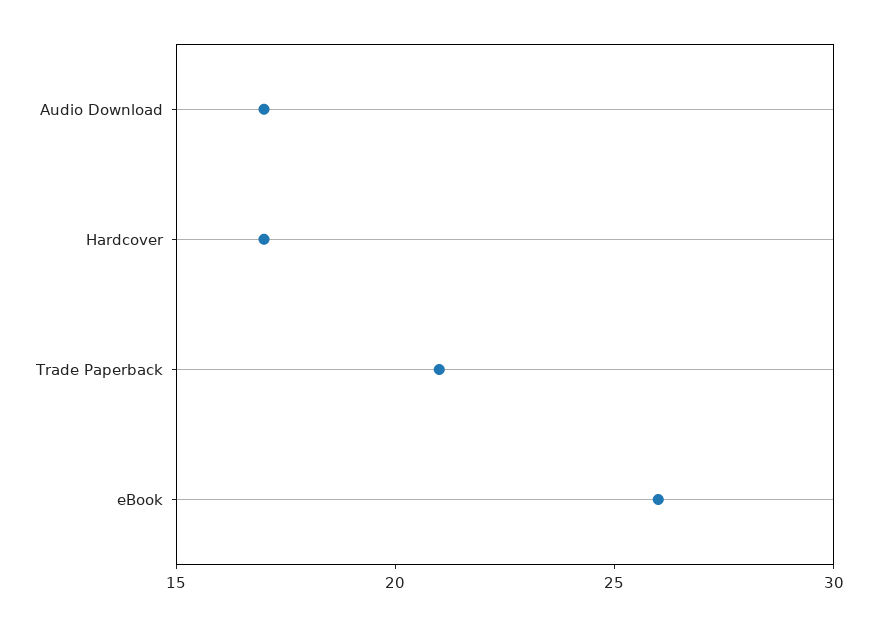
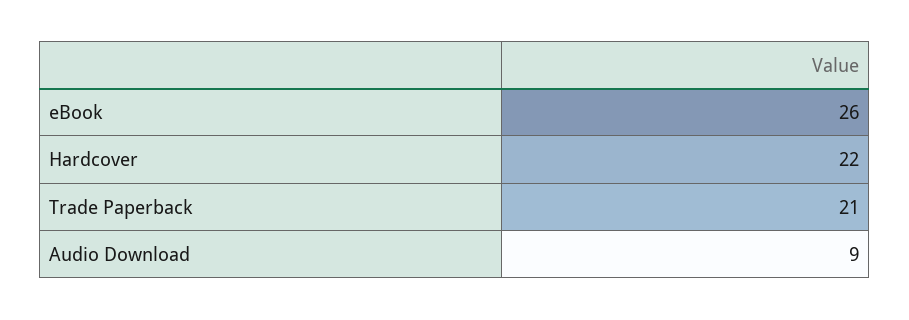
  {
-   "Audio Download": 17,
+   "Audio Download": 9,
-   "Hardcover": 17,
+   "Hardcover": 22,
    "Trade Paperback": 21,
    "eBook": 26
  }

